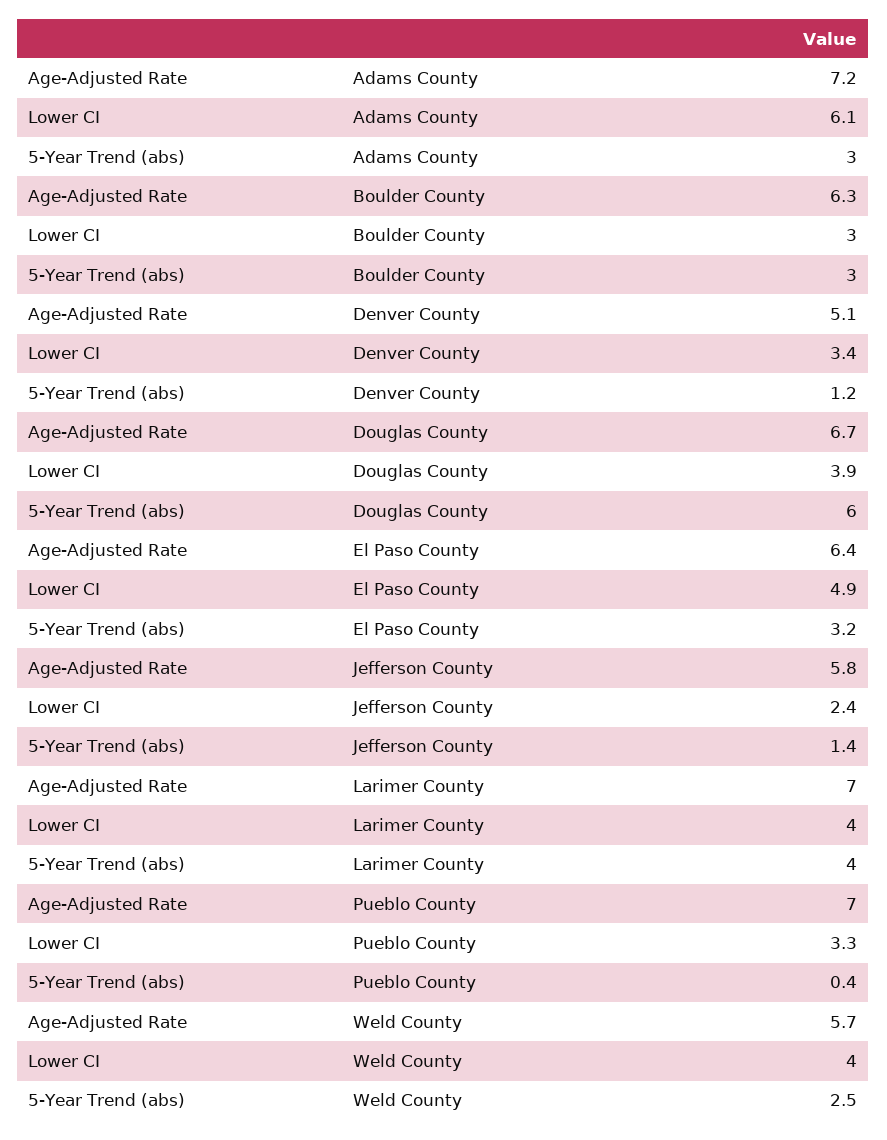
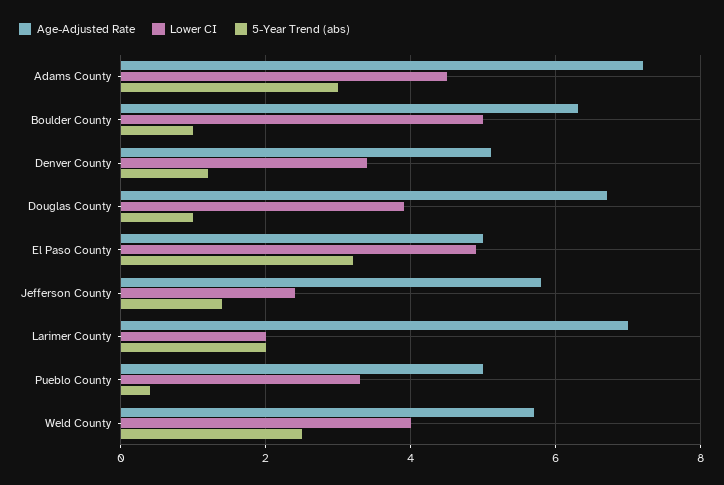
  {
    "Age-Adjusted Rate": {
      "Adams County": 7.2,
      "Boulder County": 6.3,
      "Denver County": 5.1,
      "Douglas County": 6.7,
-     "El Paso County": 6.4,
+     "El Paso County": 5,
      "Jefferson County": 5.8,
      "Larimer County": 7,
-     "Pueblo County": 7,
+     "Pueblo County": 5,
      "Weld County": 5.7
    },
    "Lower CI": {
-     "Adams County": 6.1,
+     "Adams County": 4.5,
-     "Boulder County": 3,
+     "Boulder County": 5,
      "Denver County": 3.4,
      "Douglas County": 3.9,
      "El Paso County": 4.9,
      "Jefferson County": 2.4,
-     "Larimer County": 4,
+     "Larimer County": 2,
      "Pueblo County": 3.3,
      "Weld County": 4
    },
    "5-Year Trend (abs)": {
      "Adams County": 3,
-     "Boulder County": 3,
+     "Boulder County": 1,
      "Denver County": 1.2,
-     "Douglas County": 6,
+     "Douglas County": 1,
      "El Paso County": 3.2,
      "Jefferson County": 1.4,
-     "Larimer County": 4,
+     "Larimer County": 2,
      "Pueblo County": 0.4,
      "Weld County": 2.5
    }
  }

